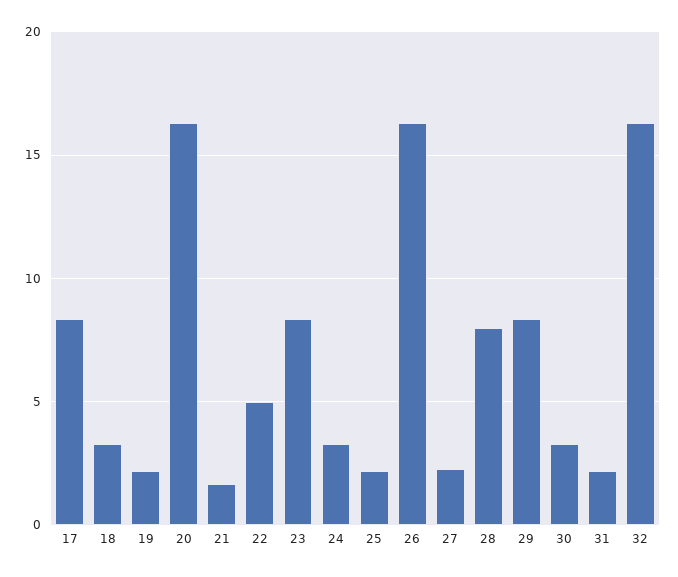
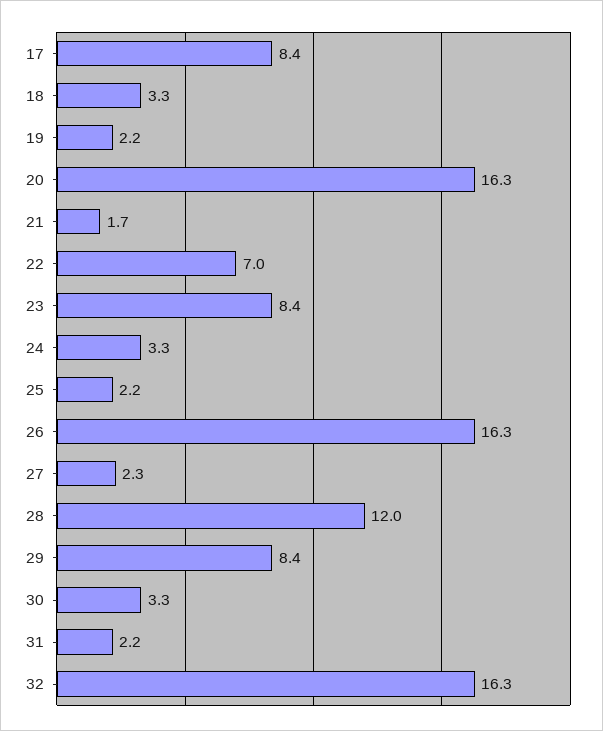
  {
    "17": 8.4,
    "18": 3.3,
    "19": 2.2,
    "20": 16.3,
    "21": 1.7,
-   "22": 5,
+   "22": 7,
    "23": 8.4,
    "24": 3.3,
    "25": 2.2,
    "26": 16.3,
    "27": 2.3,
-   "28": 8,
+   "28": 12,
    "29": 8.4,
    "30": 3.3,
    "31": 2.2,
    "32": 16.3
  }

